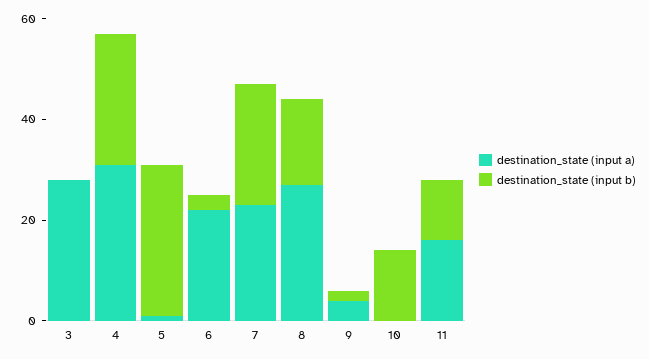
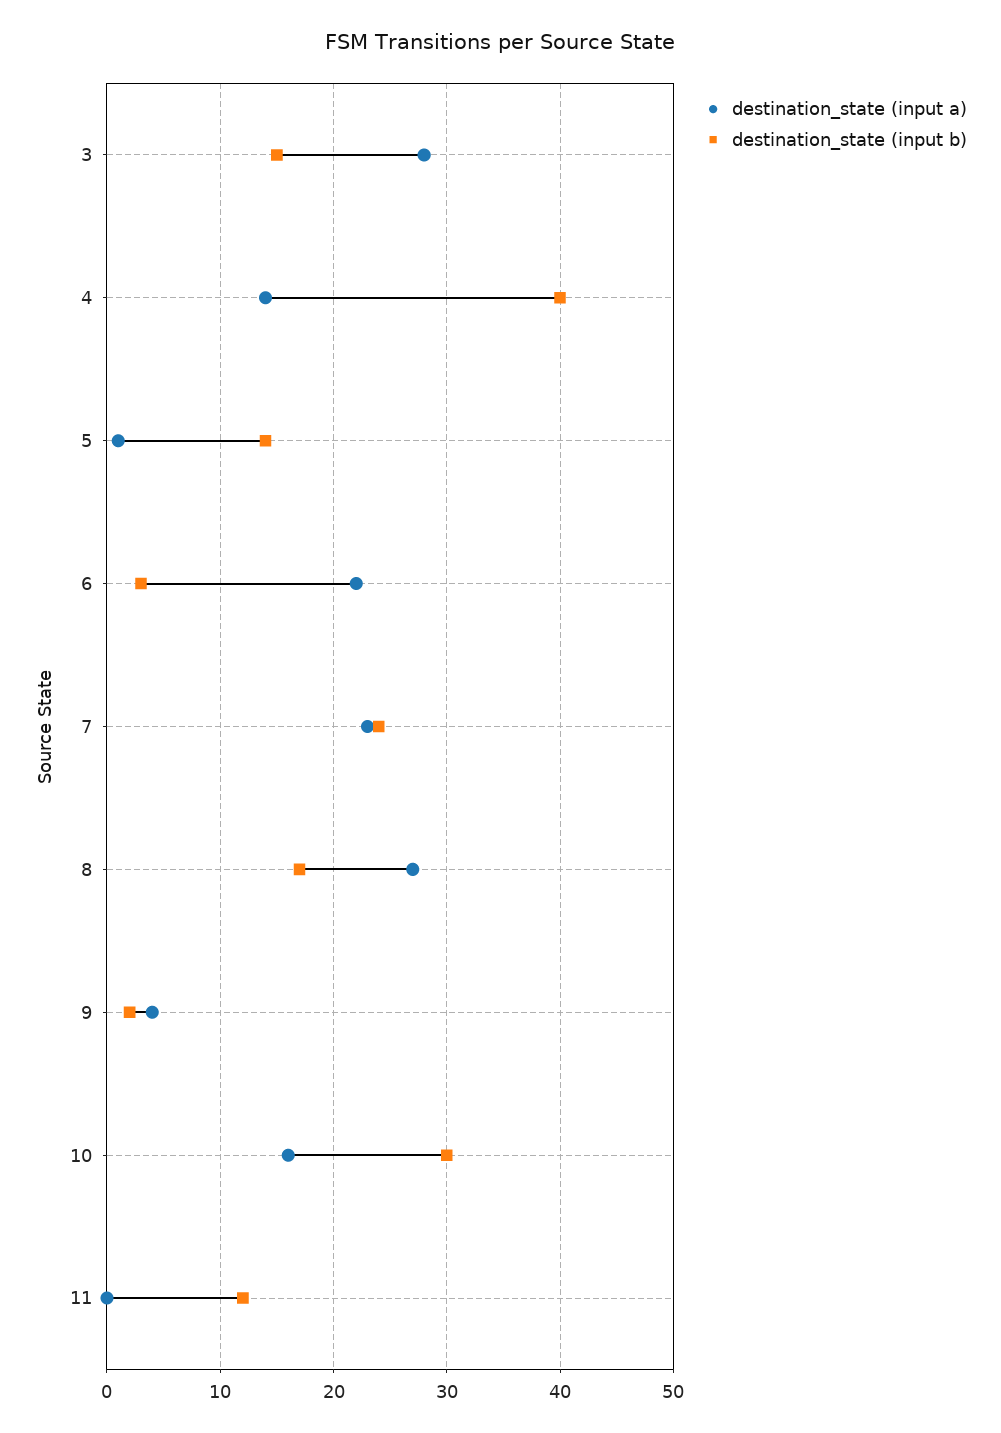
  {
    "destination_state (input a)": {
      "3": 28,
-     "4": 30,
+     "4": 14,
      "5": 1,
      "6": 22,
      "7": 23,
      "8": 27,
      "9": 4,
-     "10": 0,
+     "10": 16,
-     "11": 15
+     "11": 0
    },
    "destination_state (input b)": {
-     "3": 0,
+     "3": 15,
-     "4": 25,
+     "4": 40,
-     "5": 30,
+     "5": 14,
      "6": 3,
      "7": 24,
      "8": 17,
      "9": 2,
-     "10": 15,
+     "10": 30,
      "11": 12
    }
  }

